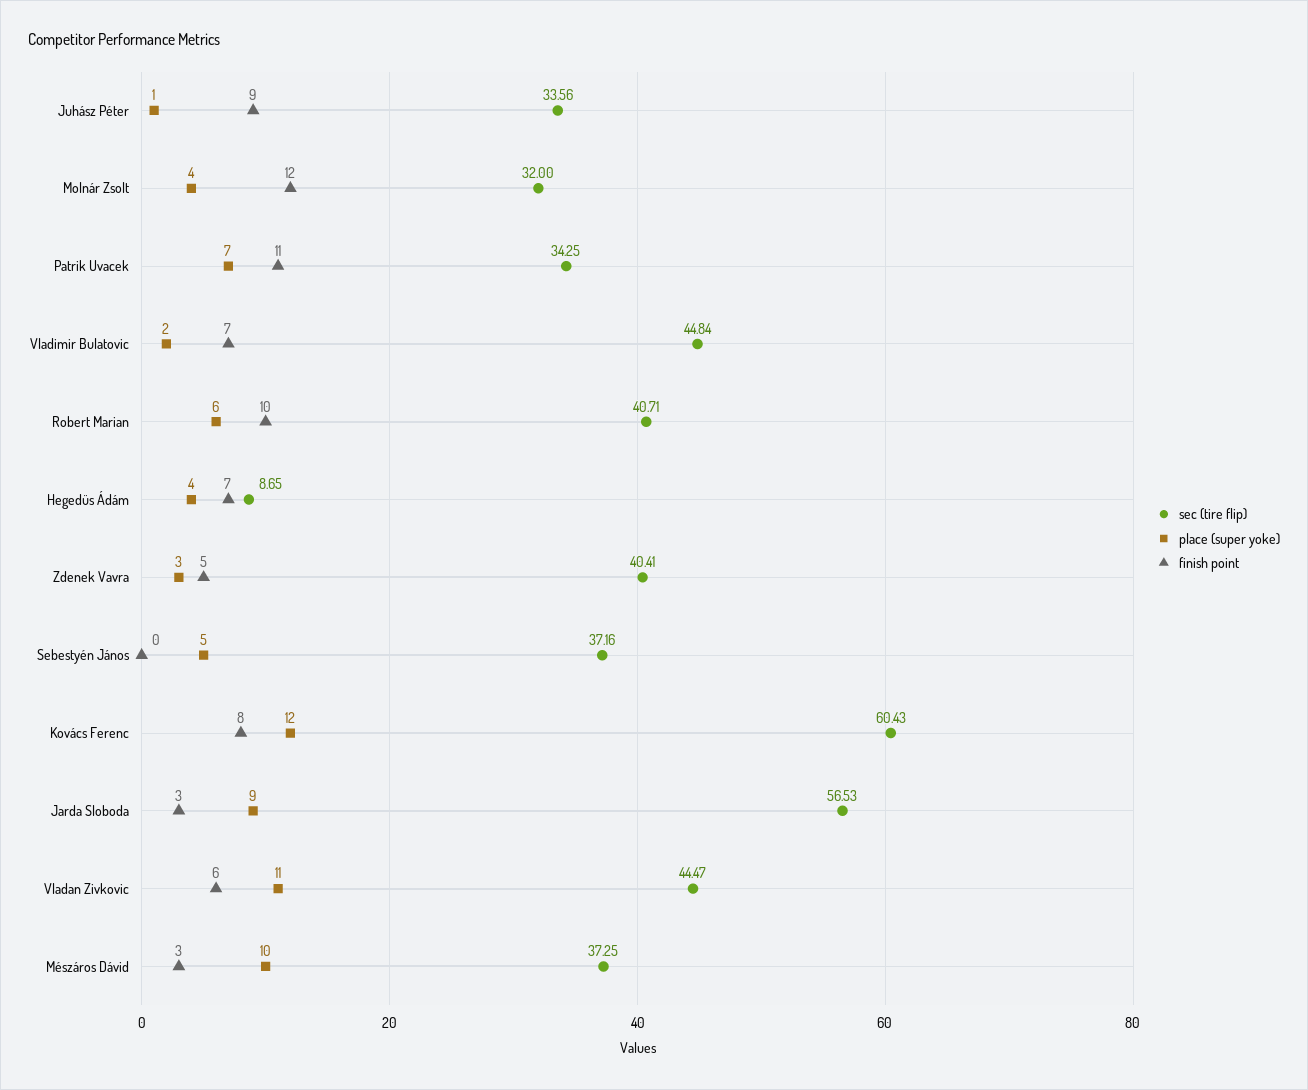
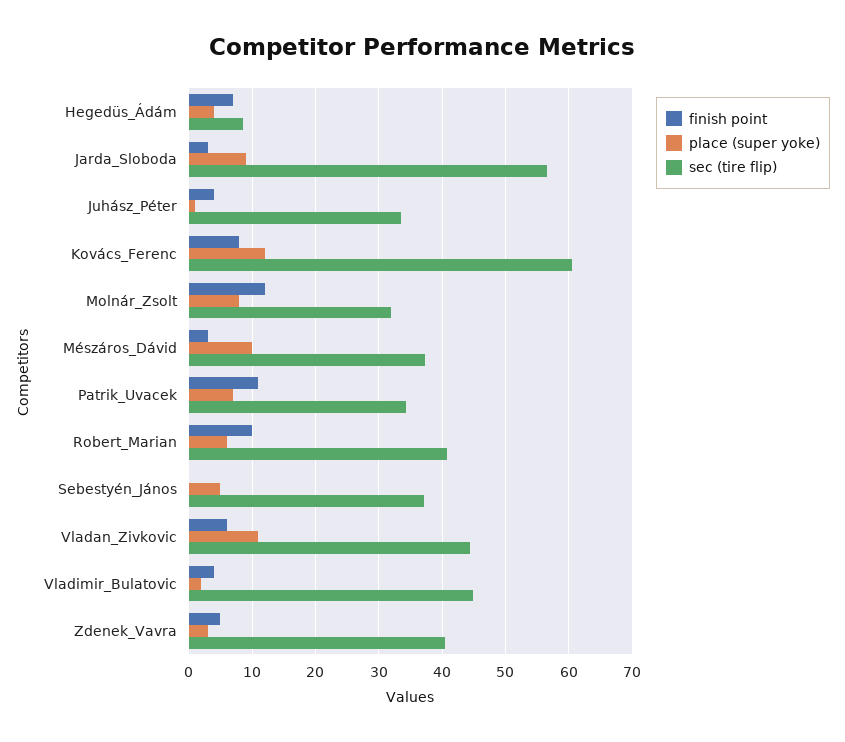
  {
    "sec (tire flip)": {
      "Juhász Péter": 33.56,
      "Molnár Zsolt": 32,
      "Patrik Uvacek": 34.25,
      "Vladimir Bulatovic": 44.84,
      "Robert Marian": 40.71,
      "Hegedüs Ádám": 8.65,
      "Zdenek Vavra": 40.41,
      "Sebestyén János": 37.16,
      "Kovács Ferenc": 60.43,
      "Jarda Sloboda": 56.53,
      "Vladan Zivkovic": 44.47,
      "Mészáros Dávid": 37.25
    },
    "place (super yoke)": {
      "Juhász Péter": 1,
-     "Molnár Zsolt": 4,
+     "Molnár Zsolt": 8,
      "Patrik Uvacek": 7,
      "Vladimir Bulatovic": 2,
      "Robert Marian": 6,
      "Hegedüs Ádám": 4,
      "Zdenek Vavra": 3,
      "Sebestyén János": 5,
      "Kovács Ferenc": 12,
      "Jarda Sloboda": 9,
      "Vladan Zivkovic": 11,
      "Mészáros Dávid": 10
    },
    "finish point": {
-     "Juhász Péter": 9,
+     "Juhász Péter": 4,
      "Molnár Zsolt": 12,
      "Patrik Uvacek": 11,
-     "Vladimir Bulatovic": 7,
+     "Vladimir Bulatovic": 4,
      "Robert Marian": 10,
      "Hegedüs Ádám": 7,
      "Zdenek Vavra": 5,
      "Sebestyén János": 0,
      "Kovács Ferenc": 8,
      "Jarda Sloboda": 3,
      "Vladan Zivkovic": 6,
      "Mészáros Dávid": 3
    }
  }

